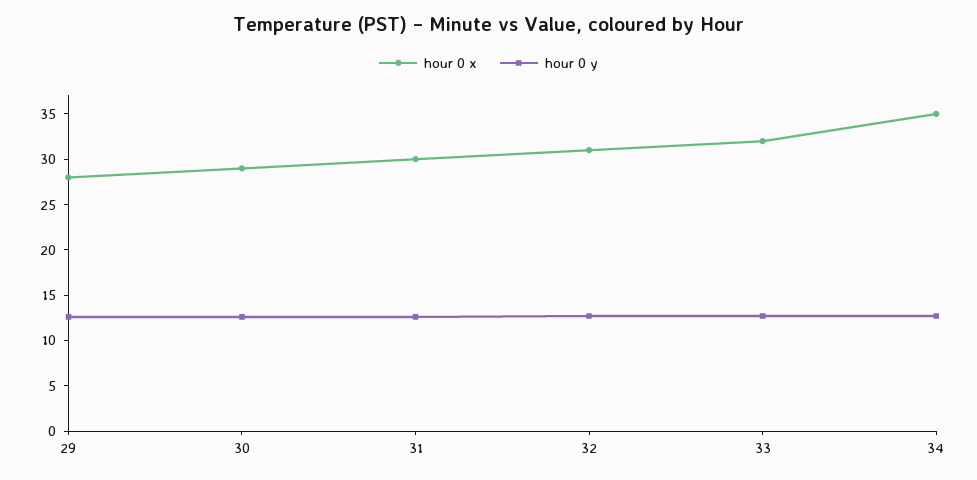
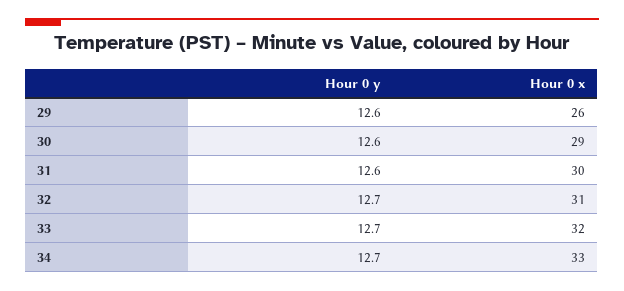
  {
    "hour 0 x": {
-     "29": 28,
+     "29": 26,
      "30": 29,
      "31": 30,
      "32": 31,
      "33": 32,
-     "34": 35
+     "34": 33
    },
    "hour 0 y": {
      "29": 12.6,
      "30": 12.6,
      "31": 12.6,
      "32": 12.7,
      "33": 12.7,
      "34": 12.7
    }
  }

